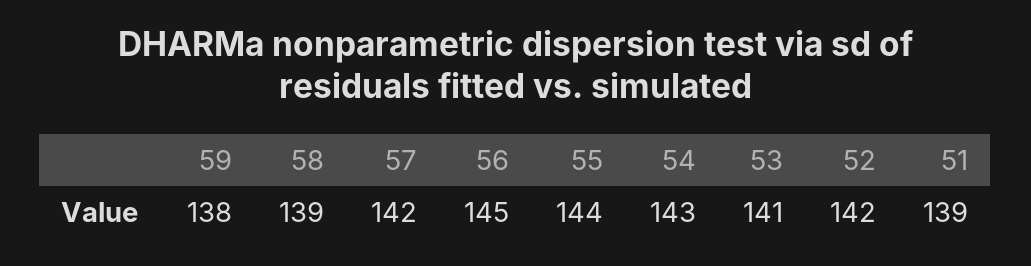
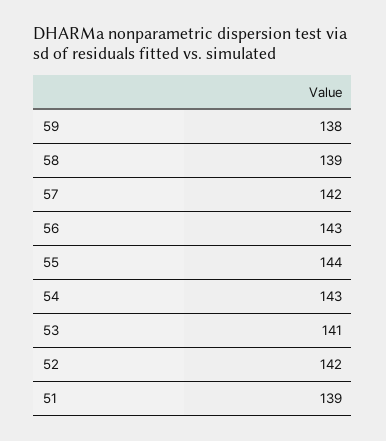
  {
    "59": 138,
    "58": 139,
    "57": 142,
-   "56": 145,
+   "56": 143,
    "55": 144,
    "54": 143,
    "53": 141,
    "52": 142,
    "51": 139
  }

